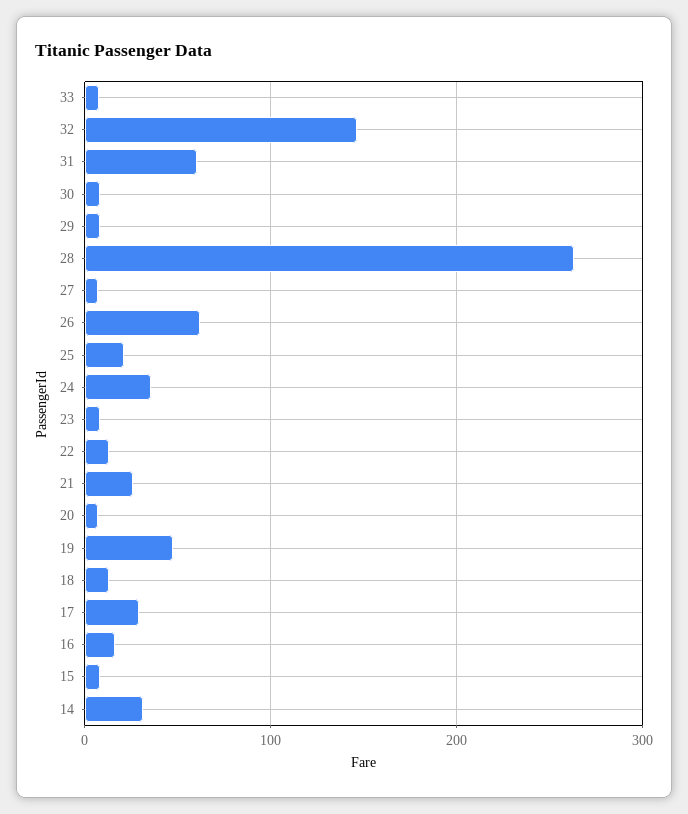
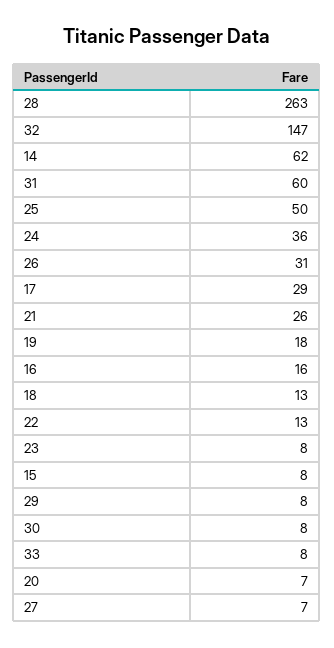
  {
    "33": 8,
    "32": 147,
    "31": 60,
    "30": 8,
    "29": 8,
    "28": 263,
    "27": 7,
-   "26": 60,
+   "26": 31,
-   "25": 20,
+   "25": 50,
    "24": 36,
    "23": 8,
    "22": 13,
    "21": 26,
    "20": 7,
-   "19": 50,
+   "19": 18,
    "18": 13,
    "17": 29,
    "16": 16,
    "15": 8,
-   "14": 30
+   "14": 62
  }

